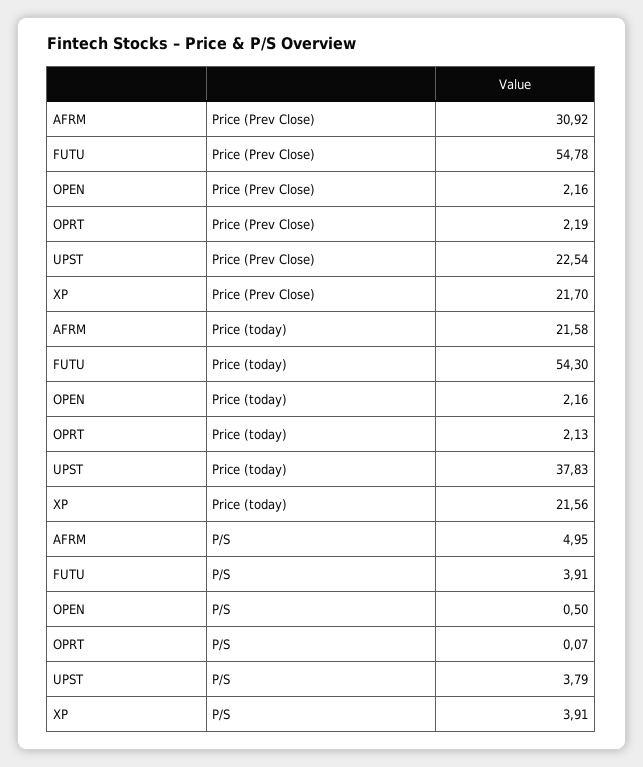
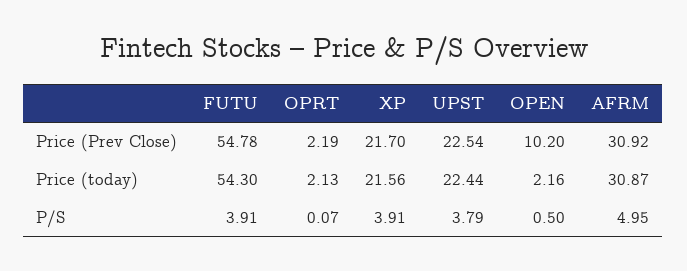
  {
    "AFRM": {
      "Price (Prev Close)": 30.92,
-     "Price (today)": 21.58,
+     "Price (today)": 30.87,
      "P/S": 4.95
    },
    "FUTU": {
      "Price (Prev Close)": 54.78,
      "Price (today)": 54.3,
      "P/S": 3.91
    },
    "OPEN": {
-     "Price (Prev Close)": 2.16,
+     "Price (Prev Close)": 10.2,
      "Price (today)": 2.16,
      "P/S": 0.5
    },
    "OPRT": {
      "Price (Prev Close)": 2.19,
      "Price (today)": 2.13,
      "P/S": 0.07
    },
    "UPST": {
      "Price (Prev Close)": 22.54,
-     "Price (today)": 37.83,
+     "Price (today)": 22.44,
      "P/S": 3.79
    },
    "XP": {
      "Price (Prev Close)": 21.7,
      "Price (today)": 21.56,
      "P/S": 3.91
    }
  }

